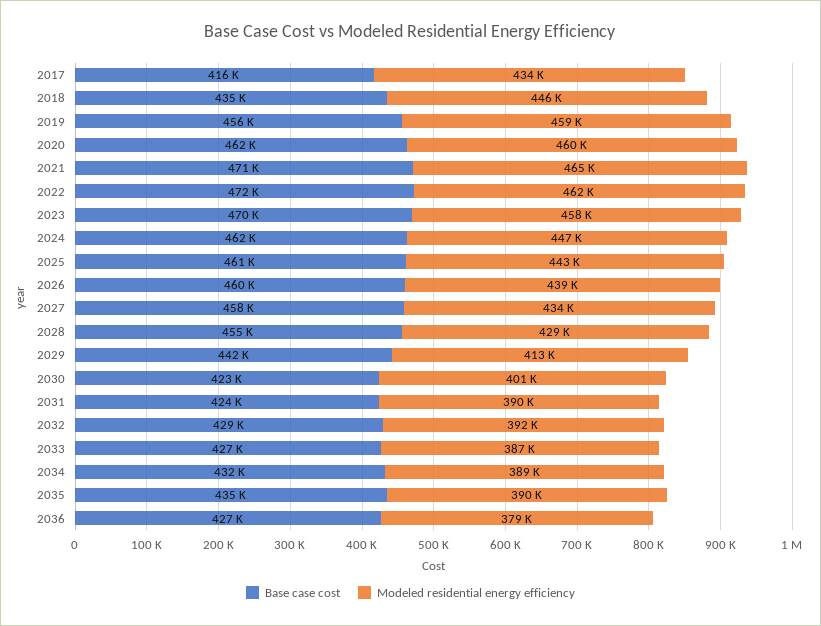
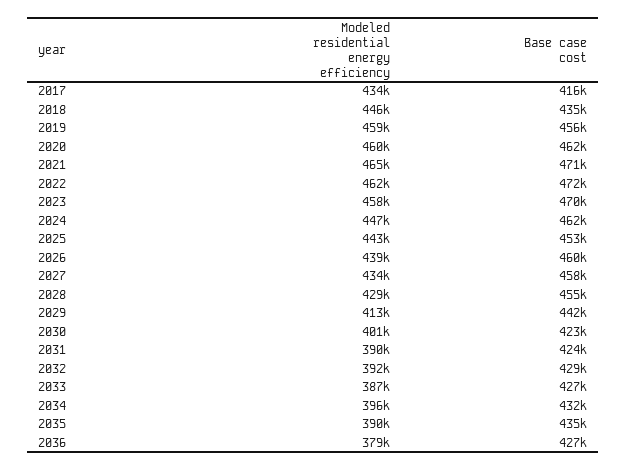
  {
    "Base case cost": {
      "2017": 416000,
      "2018": 435000,
      "2019": 456000,
      "2020": 462000,
      "2021": 471000,
      "2022": 472000,
      "2023": 470000,
      "2024": 462000,
-     "2025": 461000,
+     "2025": 453000,
      "2026": 460000,
      "2027": 458000,
      "2028": 455000,
      "2029": 442000,
      "2030": 423000,
      "2031": 424000,
      "2032": 429000,
      "2033": 427000,
      "2034": 432000,
      "2035": 435000,
      "2036": 427000
    },
    "Modeled residential energy efficiency": {
      "2017": 434000,
      "2018": 446000,
      "2019": 459000,
      "2020": 460000,
      "2021": 465000,
      "2022": 462000,
      "2023": 458000,
      "2024": 447000,
      "2025": 443000,
      "2026": 439000,
      "2027": 434000,
      "2028": 429000,
      "2029": 413000,
      "2030": 401000,
      "2031": 390000,
      "2032": 392000,
      "2033": 387000,
-     "2034": 389000,
+     "2034": 396000,
      "2035": 390000,
      "2036": 379000
    }
  }

